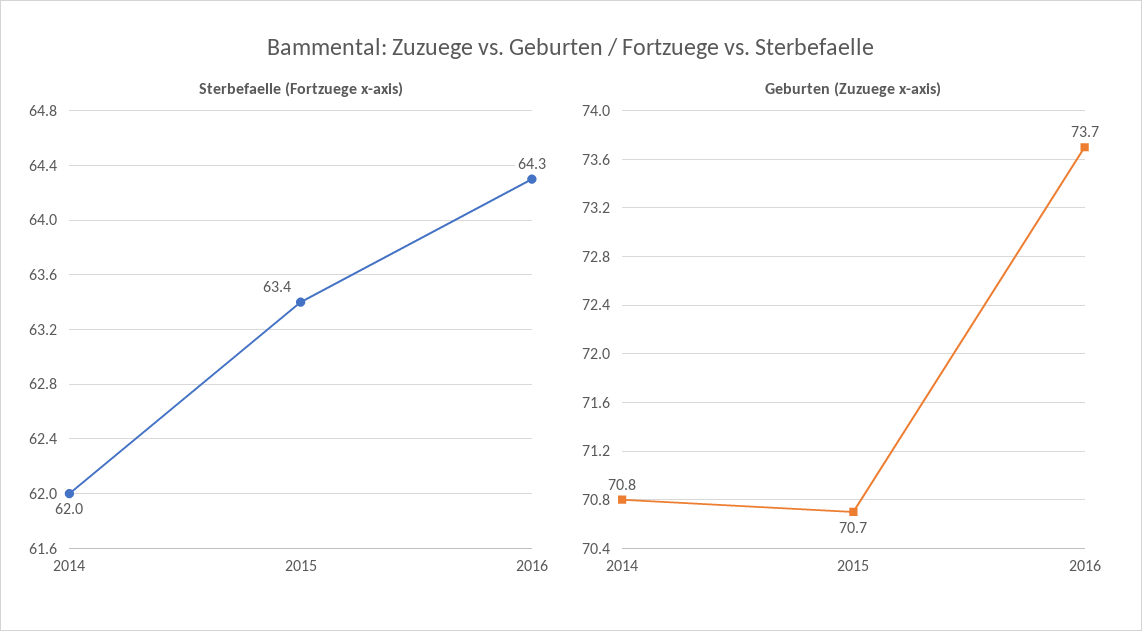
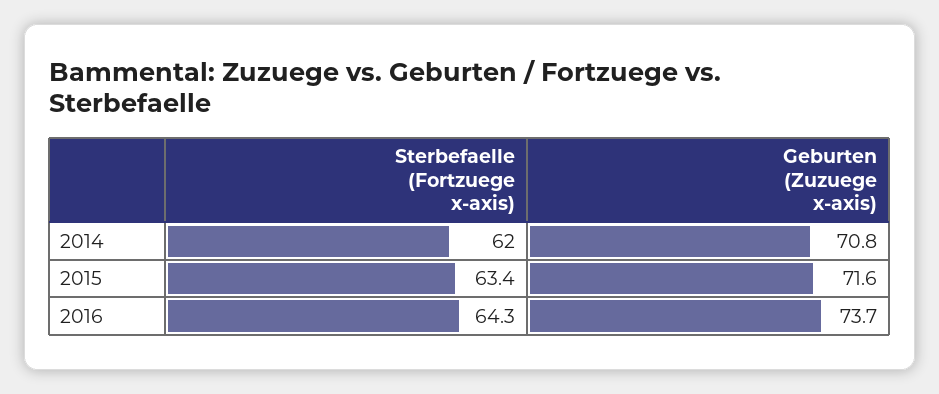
  {
    "Sterbefaelle (Fortzuege x-axis)": {
      "2014": 62,
      "2015": 63.4,
      "2016": 64.3
    },
    "Geburten (Zuzuege x-axis)": {
      "2014": 70.8,
-     "2015": 70.7,
+     "2015": 71.6,
      "2016": 73.7
    }
  }

